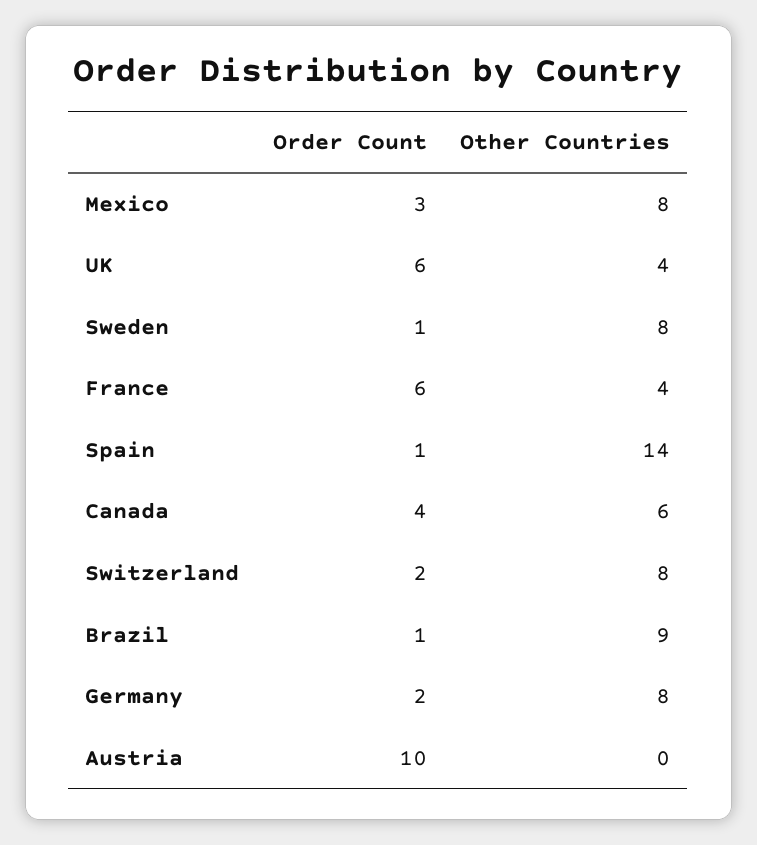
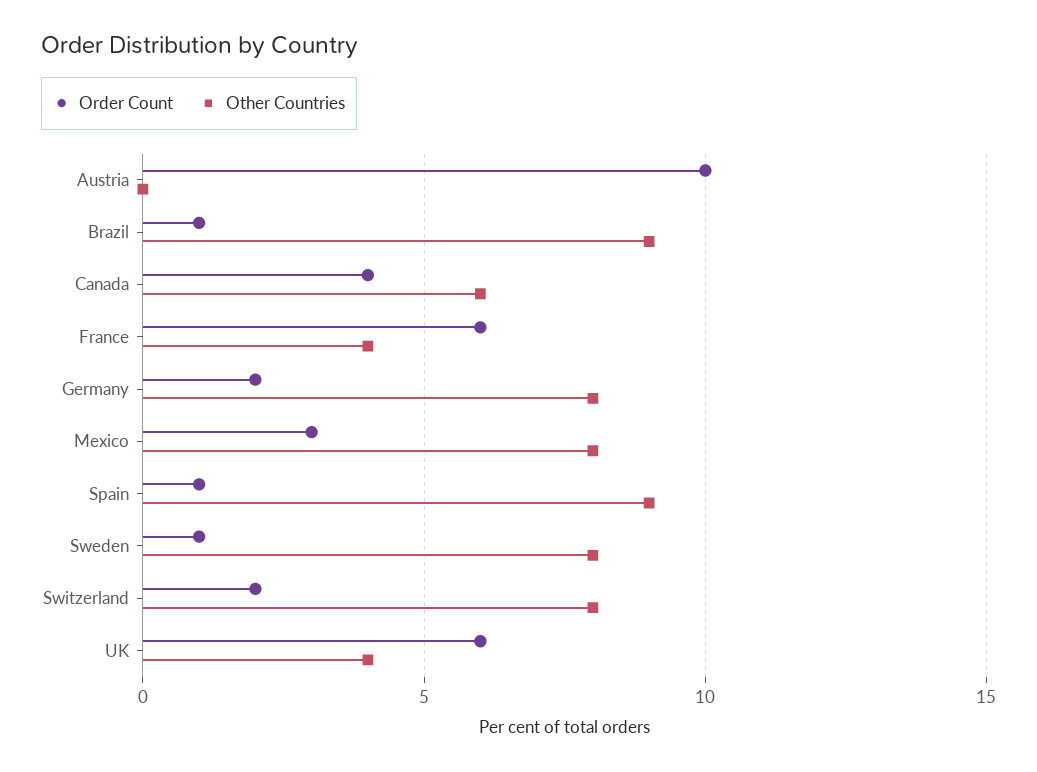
  {
    "Order Count": {
      "Mexico": 3,
      "UK": 6,
      "Sweden": 1,
      "France": 6,
      "Spain": 1,
      "Canada": 4,
      "Switzerland": 2,
      "Brazil": 1,
      "Germany": 2,
      "Austria": 10
    },
    "Other Countries": {
      "Mexico": 8,
      "UK": 4,
      "Sweden": 8,
      "France": 4,
-     "Spain": 14,
+     "Spain": 9,
      "Canada": 6,
      "Switzerland": 8,
      "Brazil": 9,
      "Germany": 8,
      "Austria": 0
    }
  }

